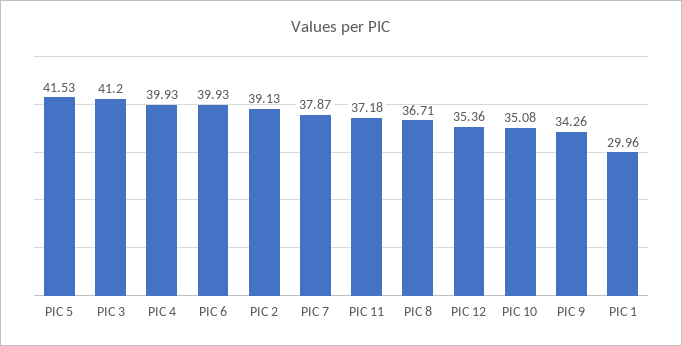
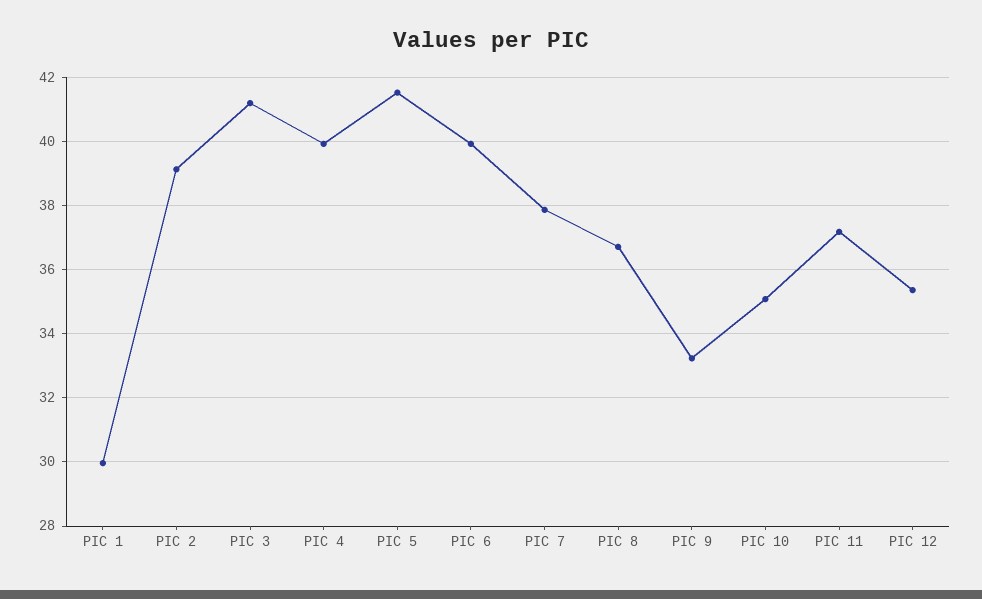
  {
    "PIC 5": 41.53,
    "PIC 3": 41.2,
    "PIC 4": 39.93,
    "PIC 6": 39.93,
    "PIC 2": 39.13,
    "PIC 7": 37.87,
    "PIC 11": 37.18,
    "PIC 8": 36.71,
    "PIC 12": 35.36,
    "PIC 10": 35.08,
-   "PIC 9": 34.26,
+   "PIC 9": 33.2,
    "PIC 1": 29.96
  }

